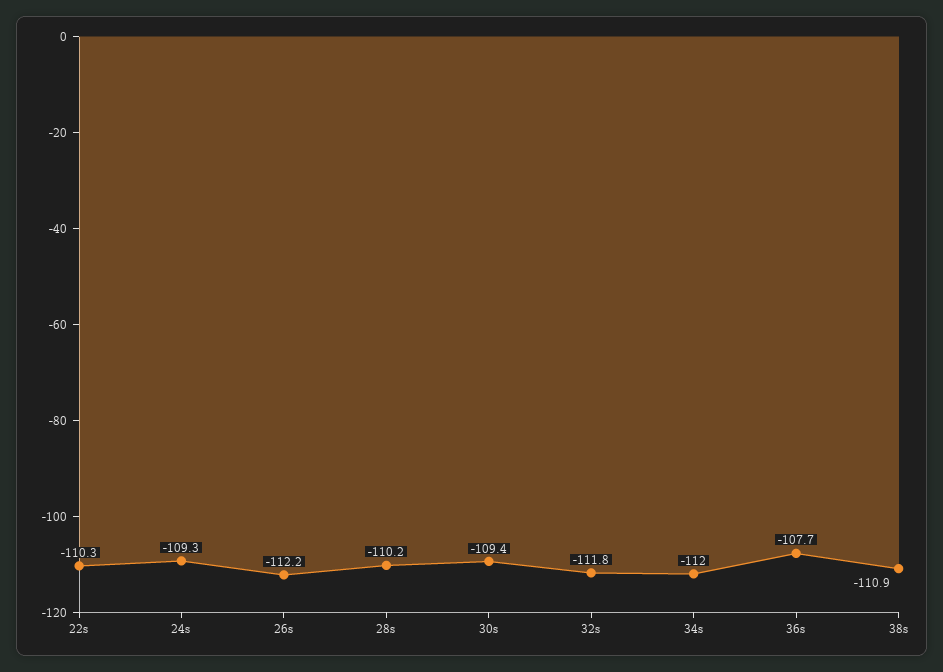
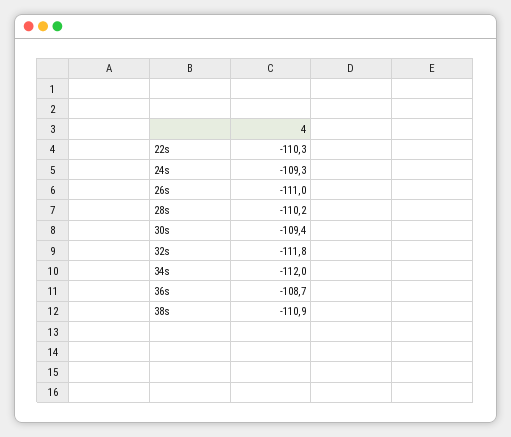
  {
    "22s": -110.3,
    "24s": -109.3,
-   "26s": -112.2,
+   "26s": -111,
    "28s": -110.2,
    "30s": -109.4,
    "32s": -111.8,
    "34s": -112,
-   "36s": -107.7,
+   "36s": -108.7,
    "38s": -110.9
  }

